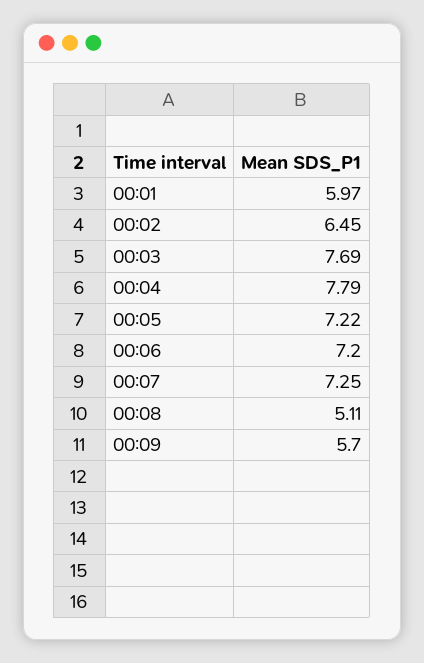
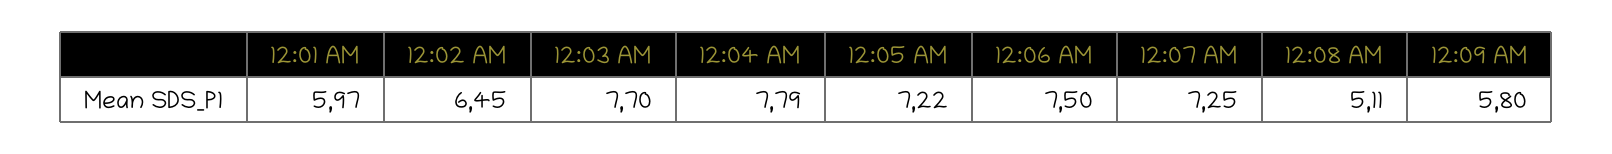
  {
    "00:01": 5.97,
    "00:02": 6.45,
-   "00:03": 7.69,
+   "00:03": 7.7,
    "00:04": 7.79,
    "00:05": 7.22,
-   "00:06": 7.2,
+   "00:06": 7.5,
    "00:07": 7.25,
    "00:08": 5.11,
-   "00:09": 5.7
+   "00:09": 5.8
  }

